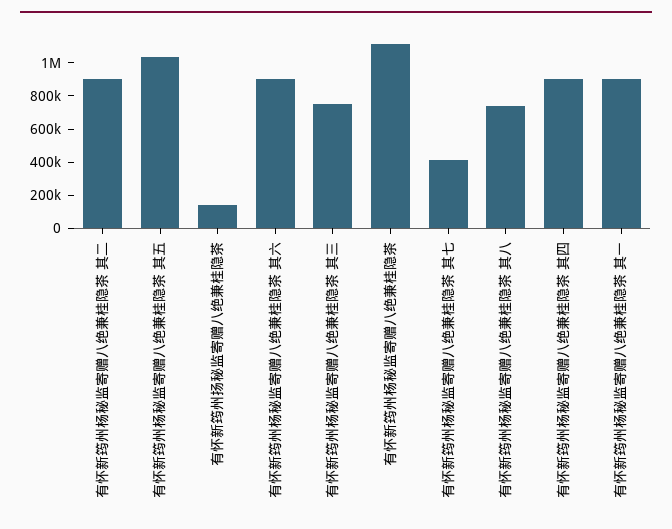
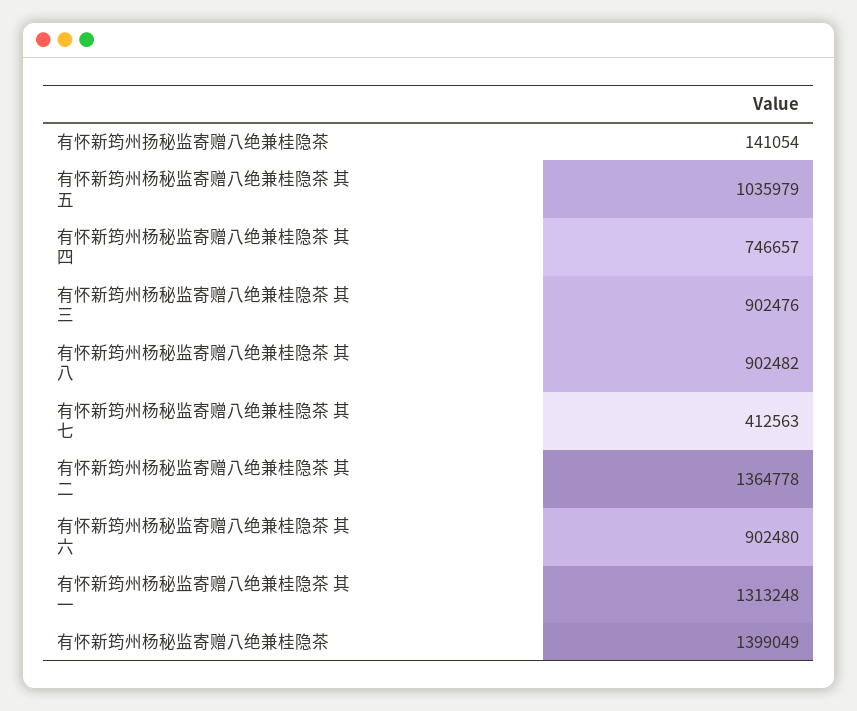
  {
-   "有怀新筠州杨秘监寄赠八绝兼桂隐茶 其二": 900000,
+   "有怀新筠州杨秘监寄赠八绝兼桂隐茶 其二": 1364778,
    "有怀新筠州杨秘监寄赠八绝兼桂隐茶 其五": 1035979,
    "有怀新筠州扬秘监寄赠八绝兼桂隐茶": 141054,
    "有怀新筠州杨秘监寄赠八绝兼桂隐茶 其六": 902480,
-   "有怀新筠州杨秘监寄赠八绝兼桂隐茶 其三": 750000,
+   "有怀新筠州杨秘监寄赠八绝兼桂隐茶 其三": 902476,
-   "有怀新筠州杨秘监寄赠八绝兼桂隐茶": 1100000,
+   "有怀新筠州杨秘监寄赠八绝兼桂隐茶": 1399049,
    "有怀新筠州杨秘监寄赠八绝兼桂隐茶 其七": 412563,
-   "有怀新筠州杨秘监寄赠八绝兼桂隐茶 其八": 750000,
+   "有怀新筠州杨秘监寄赠八绝兼桂隐茶 其八": 902482,
-   "有怀新筠州杨秘监寄赠八绝兼桂隐茶 其四": 900000,
+   "有怀新筠州杨秘监寄赠八绝兼桂隐茶 其四": 746657,
-   "有怀新筠州杨秘监寄赠八绝兼桂隐茶 其一": 900000
+   "有怀新筠州杨秘监寄赠八绝兼桂隐茶 其一": 1313248
  }

